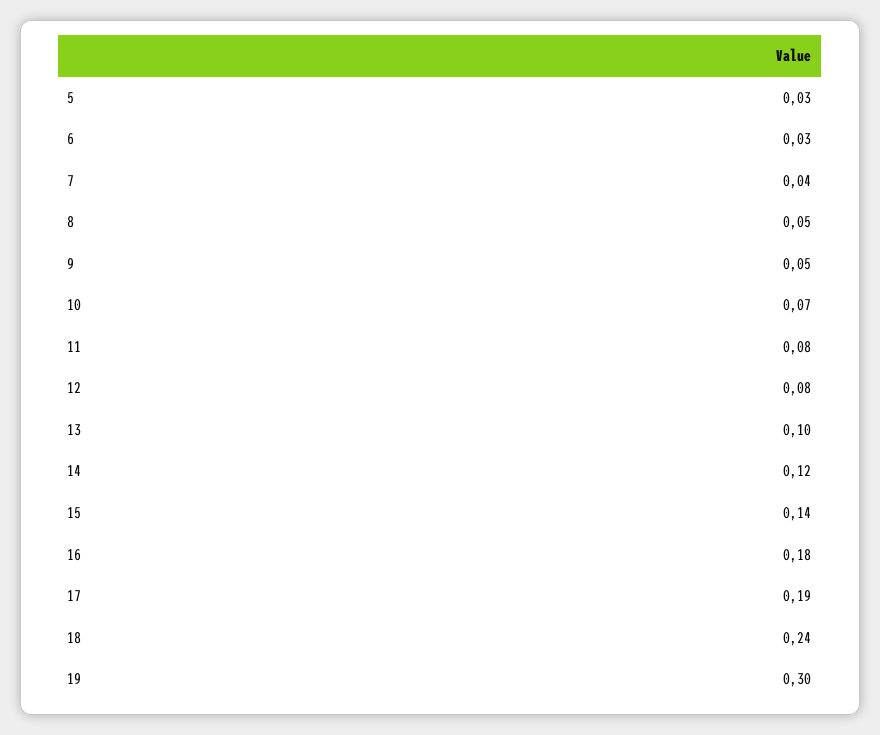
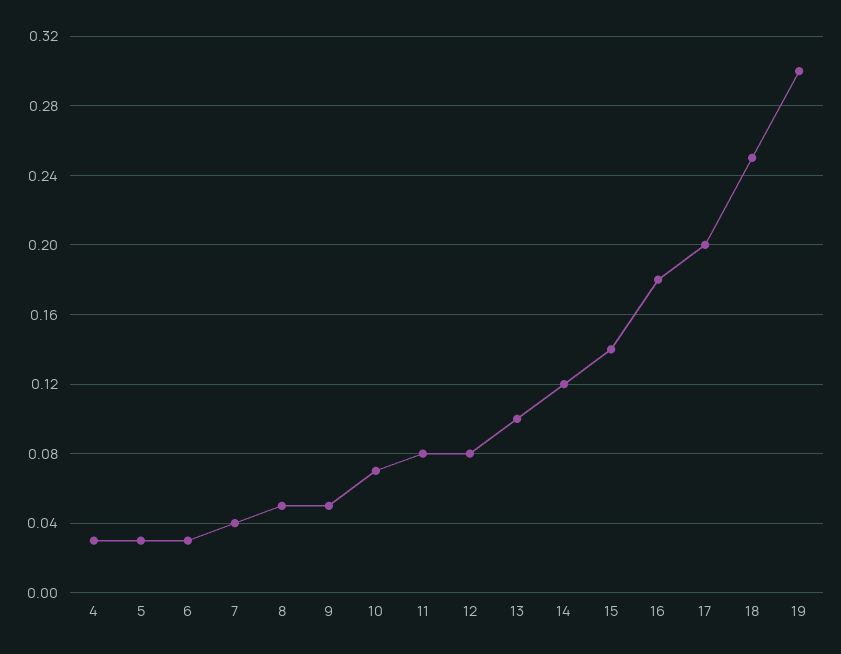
  {
    "5": 0.03,
    "6": 0.03,
    "7": 0.04,
    "8": 0.05,
    "9": 0.05,
    "10": 0.07,
    "11": 0.08,
    "12": 0.08,
    "13": 0.1,
    "14": 0.12,
    "15": 0.14,
    "16": 0.18,
-   "17": 0.19,
+   "17": 0.2,
-   "18": 0.24,
+   "18": 0.25,
-   "19": 0.3
+   "19": 0.3,
+   "4": 0.03
  }

